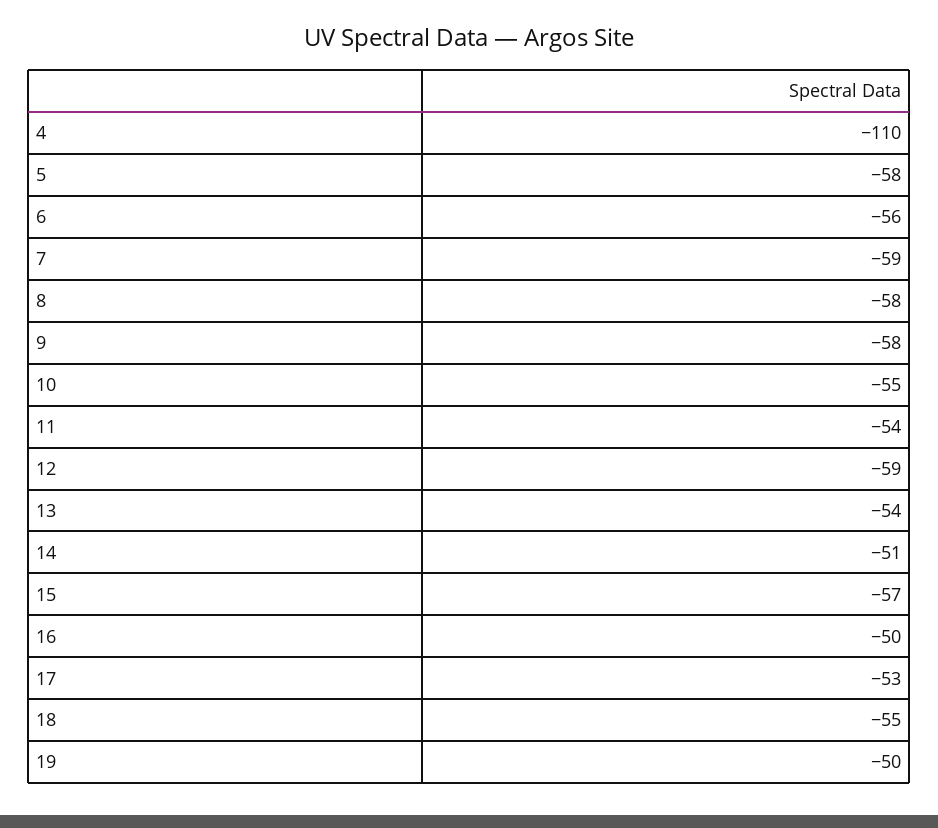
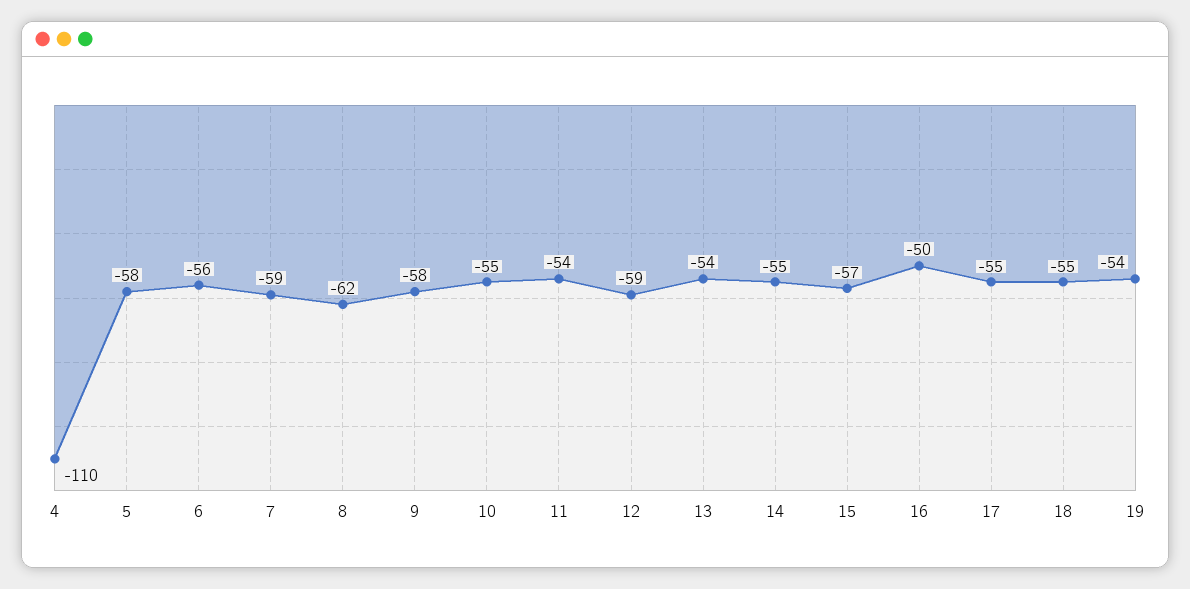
  {
    "4": -110,
    "5": -58,
    "6": -56,
    "7": -59,
-   "8": -58,
+   "8": -62,
    "9": -58,
    "10": -55,
    "11": -54,
    "12": -59,
    "13": -54,
-   "14": -51,
+   "14": -55,
    "15": -57,
    "16": -50,
-   "17": -53,
+   "17": -55,
    "18": -55,
-   "19": -50
+   "19": -54
  }

